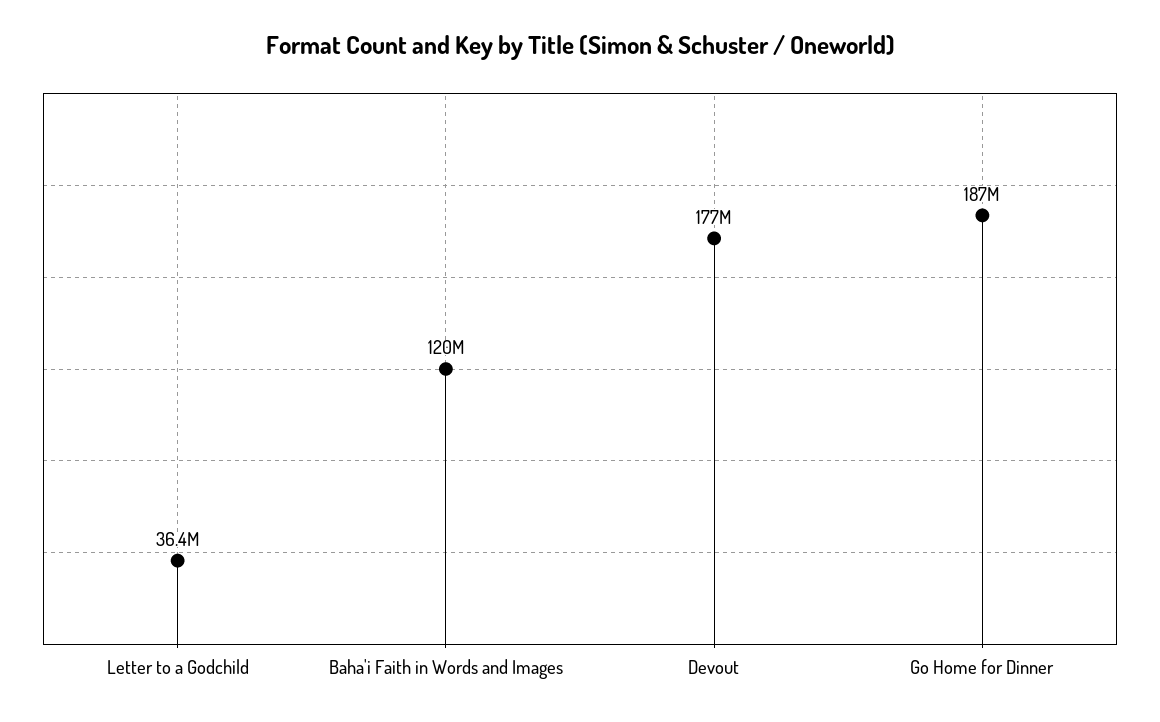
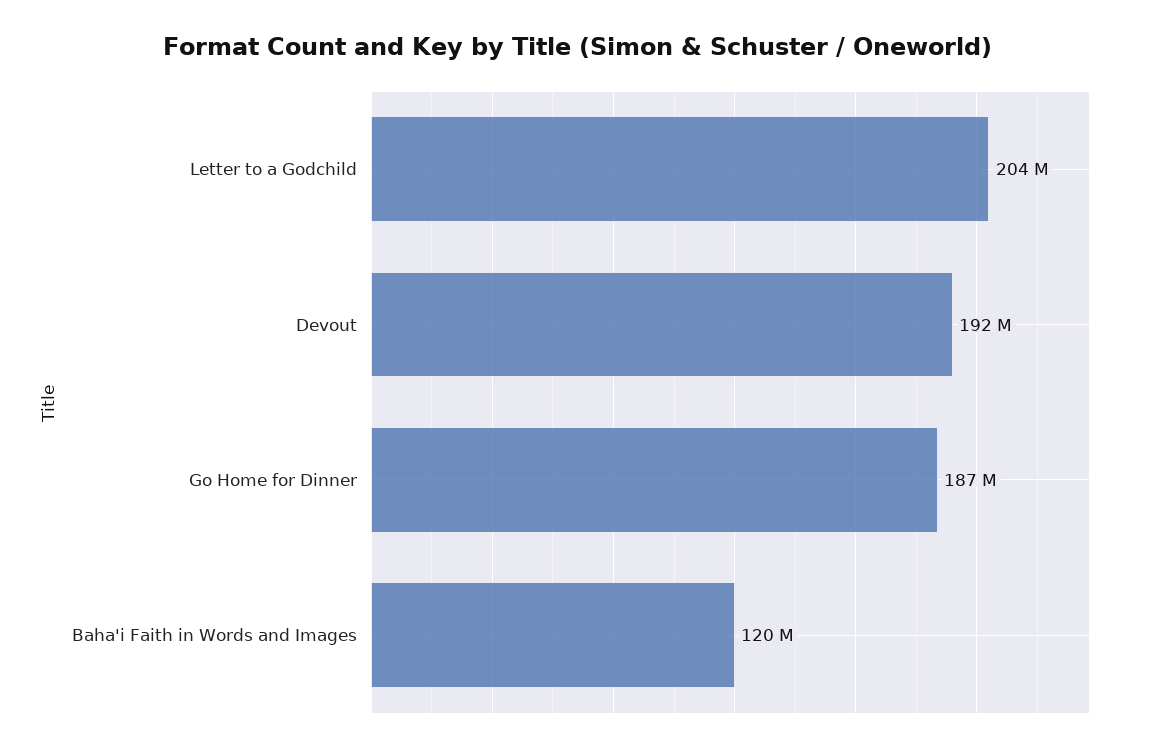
  {
-   "Letter to a Godchild": 36400000,
+   "Letter to a Godchild": 204000000,
    "Baha'i Faith in Words and Images": 120000000,
-   "Devout": 177000000,
+   "Devout": 192000000,
    "Go Home for Dinner": 187000000
  }

